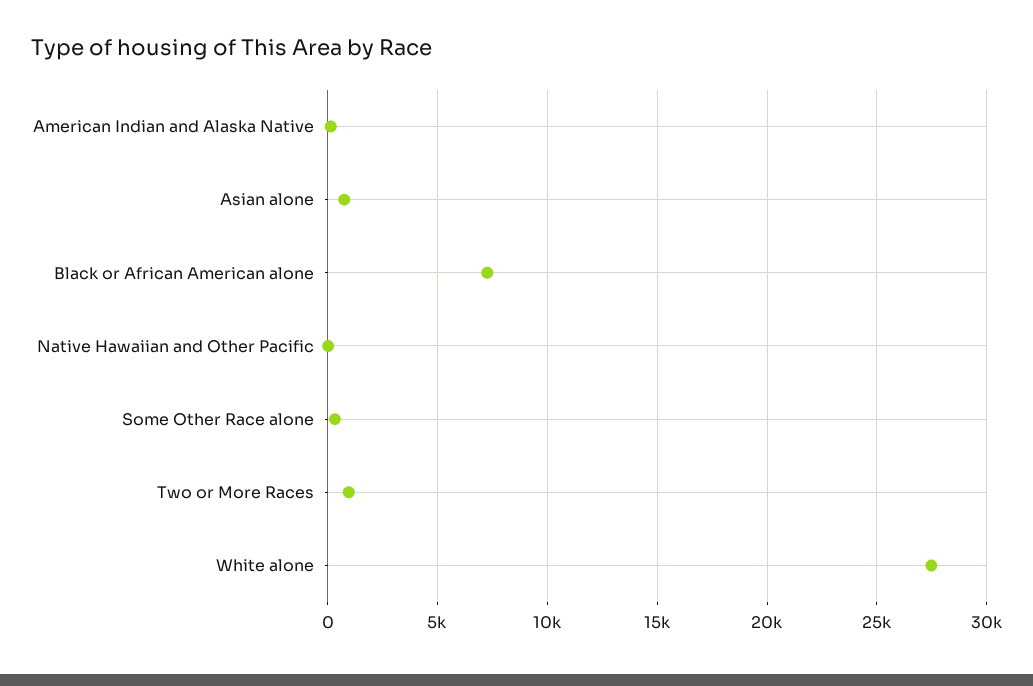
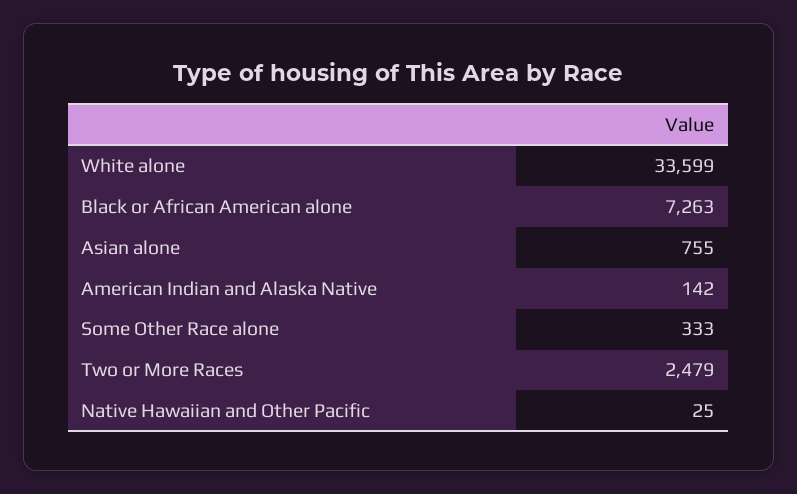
  {
    "American Indian and Alaska Native": 142,
    "Asian alone": 755,
    "Black or African American alone": 7263,
    "Native Hawaiian and Other Pacific": 25,
    "Some Other Race alone": 333,
-   "Two or More Races": 1000,
+   "Two or More Races": 2479,
-   "White alone": 27500
+   "White alone": 33599
  }

